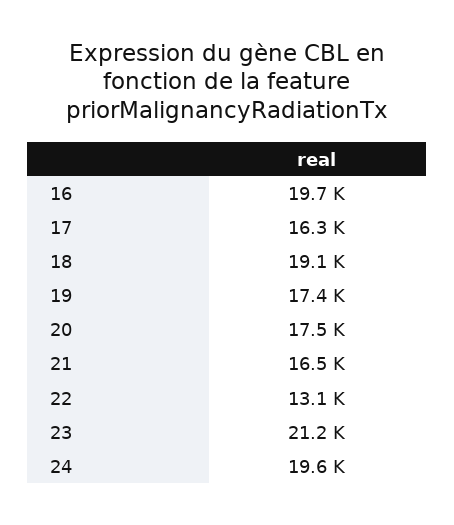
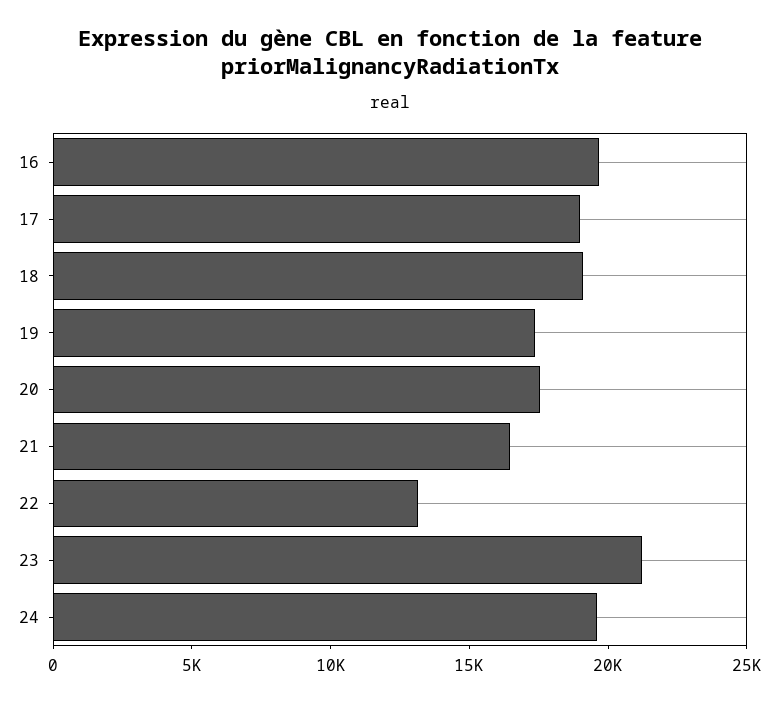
  {
    "16": 19700,
-   "17": 16300,
+   "17": 19000,
    "18": 19100,
    "19": 17400,
    "20": 17500,
    "21": 16500,
    "22": 13100,
    "23": 21200,
    "24": 19600
  }

